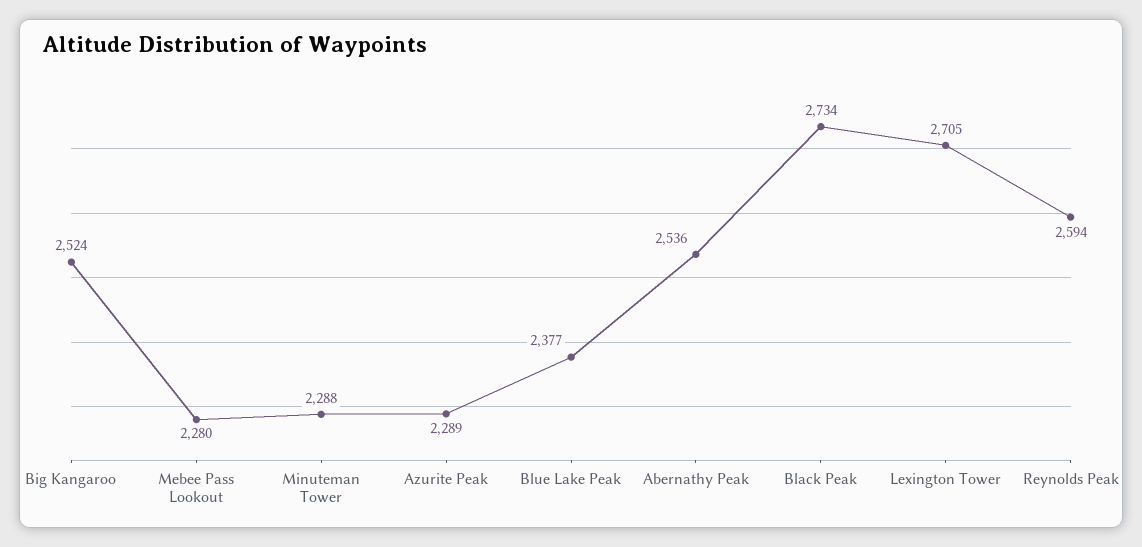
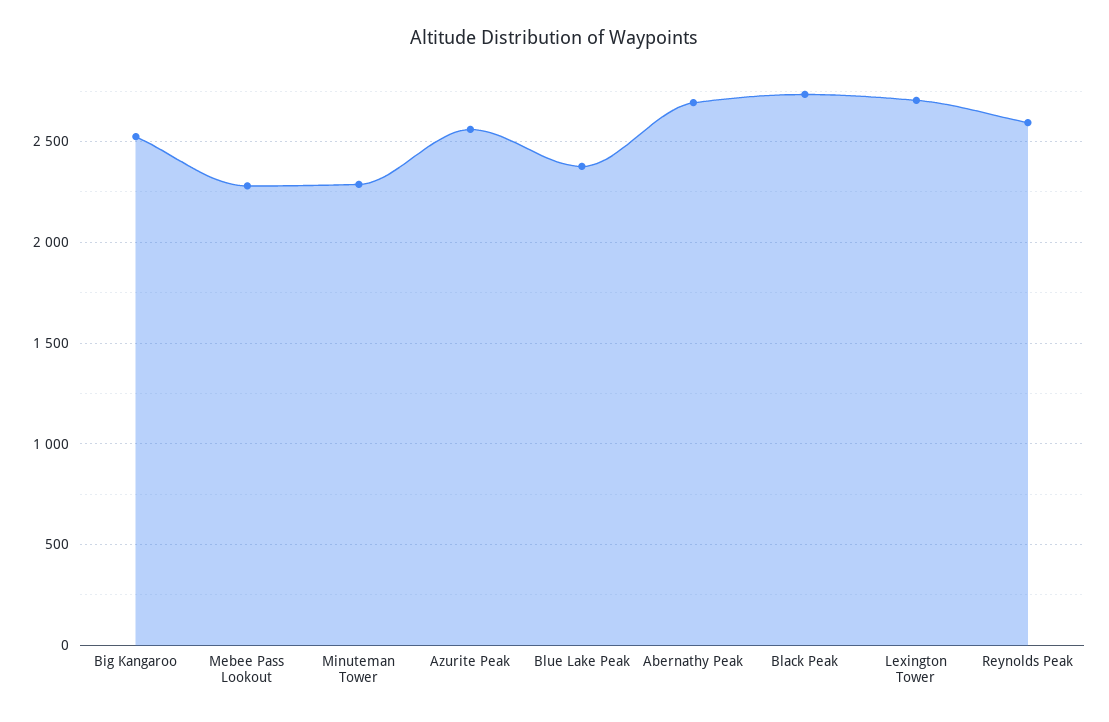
  {
    "Big Kangaroo": 2524,
    "Mebee Pass Lookout": 2280,
    "Minuteman Tower": 2288,
-   "Azurite Peak": 2289,
+   "Azurite Peak": 2550,
    "Blue Lake Peak": 2377,
-   "Abernathy Peak": 2536,
+   "Abernathy Peak": 2700,
    "Black Peak": 2734,
    "Lexington Tower": 2705,
    "Reynolds Peak": 2594
  }

